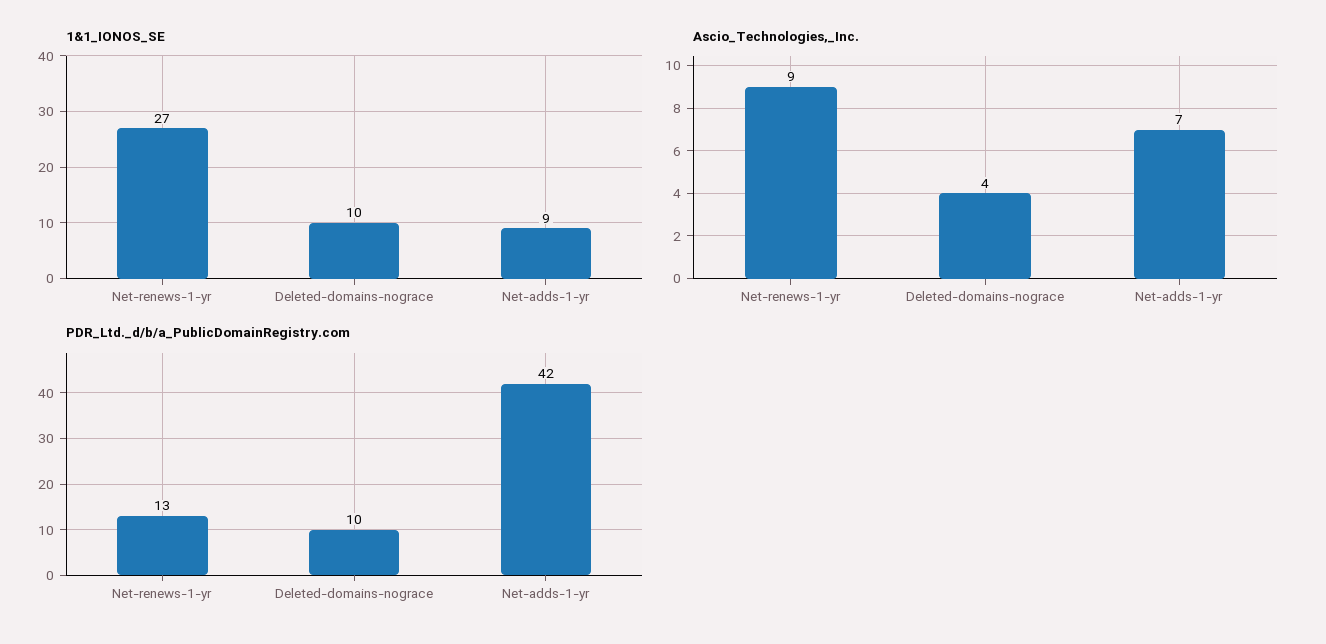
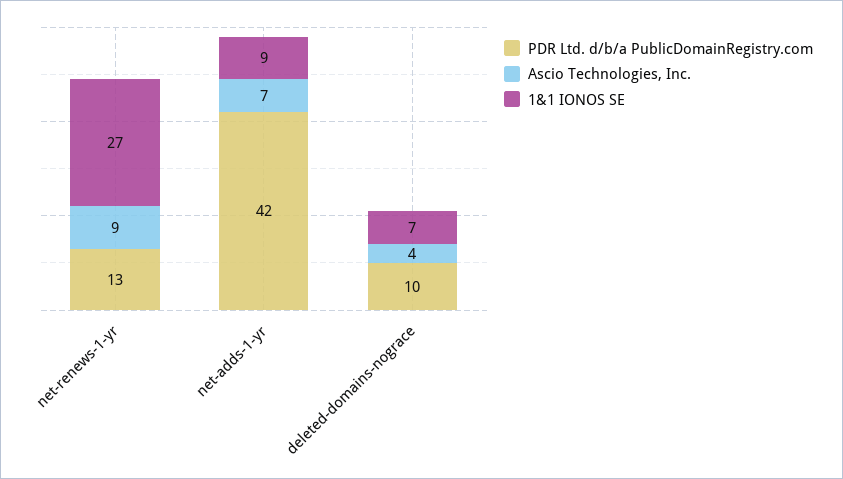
  {
    "1&1_IONOS_SE": {
      "Net-renews-1-yr": 27,
-     "Deleted-domains-nograce": 10,
+     "Deleted-domains-nograce": 7,
      "Net-adds-1-yr": 9
    },
    "Ascio_Technologies,_Inc.": {
      "Net-renews-1-yr": 9,
      "Deleted-domains-nograce": 4,
      "Net-adds-1-yr": 7
    },
    "PDR_Ltd._d/b/a_PublicDomainRegistry.com": {
      "Net-renews-1-yr": 13,
      "Deleted-domains-nograce": 10,
      "Net-adds-1-yr": 42
    }
  }

